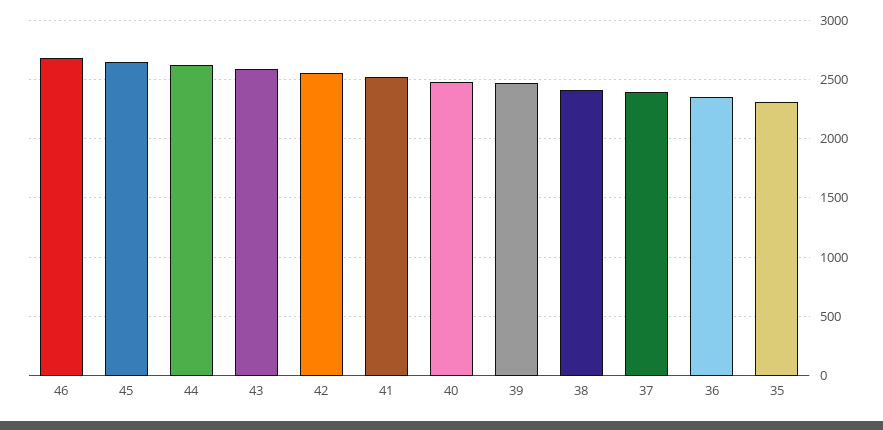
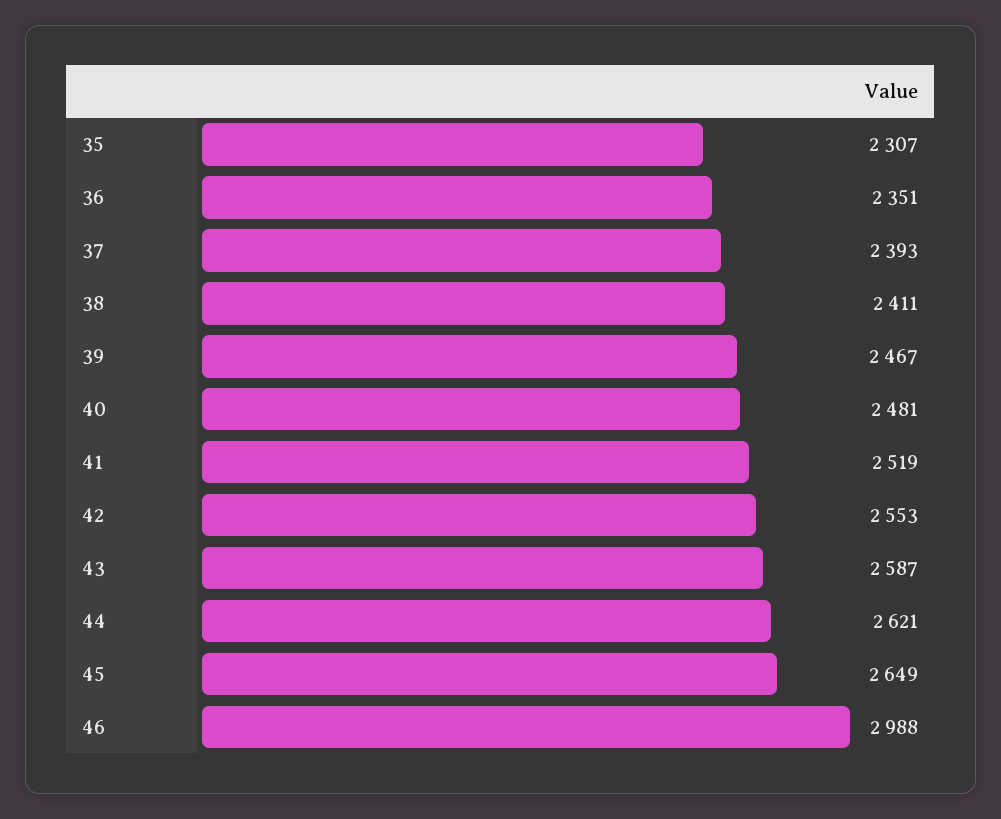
  {
-   "46": 2700,
+   "46": 2988,
    "45": 2649,
    "44": 2621,
    "43": 2587,
    "42": 2553,
    "41": 2519,
    "40": 2481,
    "39": 2467,
    "38": 2411,
    "37": 2393,
    "36": 2351,
    "35": 2307
  }

